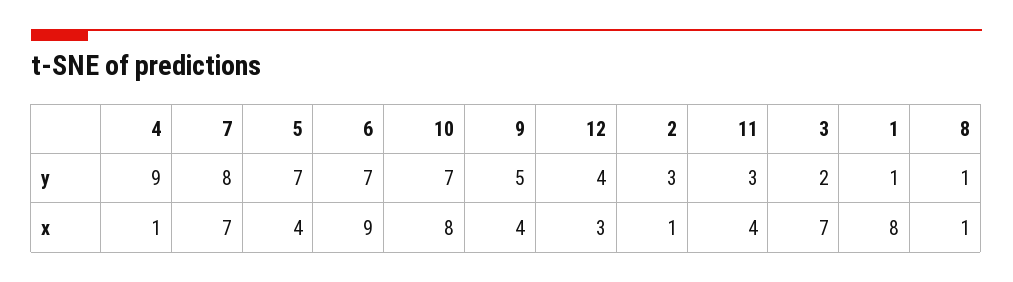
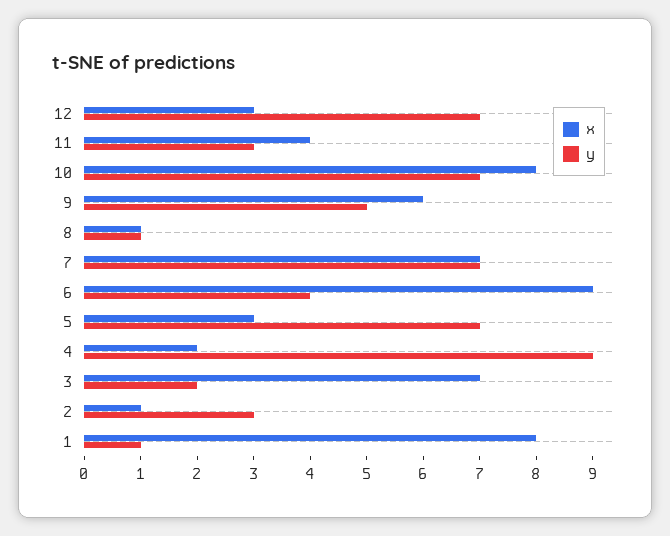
  {
    "y": {
      "4": 9,
-     "7": 8,
+     "7": 7,
      "5": 7,
-     "6": 7,
+     "6": 4,
      "10": 7,
      "9": 5,
-     "12": 4,
+     "12": 7,
      "2": 3,
      "11": 3,
      "3": 2,
      "1": 1,
      "8": 1
    },
    "x": {
-     "4": 1,
+     "4": 2,
      "7": 7,
-     "5": 4,
+     "5": 3,
      "6": 9,
      "10": 8,
-     "9": 4,
+     "9": 6,
      "12": 3,
      "2": 1,
      "11": 4,
      "3": 7,
      "1": 8,
      "8": 1
    }
  }

